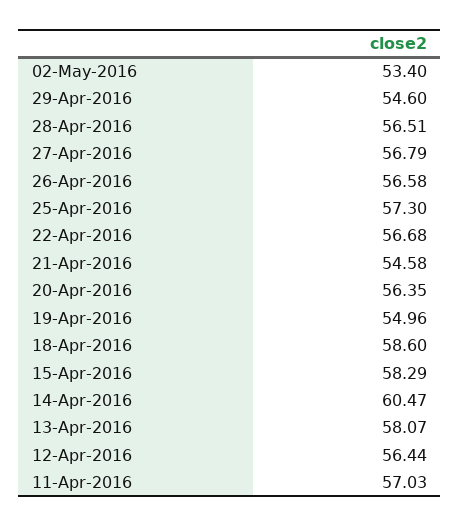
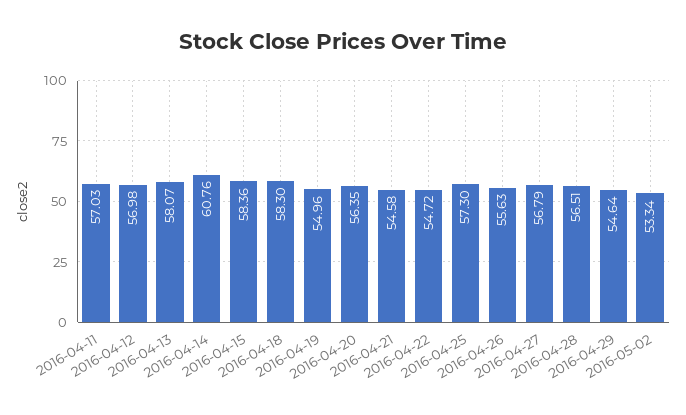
  {
-   "02-May-2016": 53.4,
+   "02-May-2016": 53.34,
-   "29-Apr-2016": 54.6,
+   "29-Apr-2016": 54.64,
    "28-Apr-2016": 56.51,
    "27-Apr-2016": 56.79,
-   "26-Apr-2016": 56.58,
+   "26-Apr-2016": 55.63,
    "25-Apr-2016": 57.3,
-   "22-Apr-2016": 56.68,
+   "22-Apr-2016": 54.72,
    "21-Apr-2016": 54.58,
    "20-Apr-2016": 56.35,
    "19-Apr-2016": 54.96,
-   "18-Apr-2016": 58.6,
+   "18-Apr-2016": 58.3,
-   "15-Apr-2016": 58.29,
+   "15-Apr-2016": 58.36,
-   "14-Apr-2016": 60.47,
+   "14-Apr-2016": 60.76,
    "13-Apr-2016": 58.07,
-   "12-Apr-2016": 56.44,
+   "12-Apr-2016": 56.98,
    "11-Apr-2016": 57.03
  }

